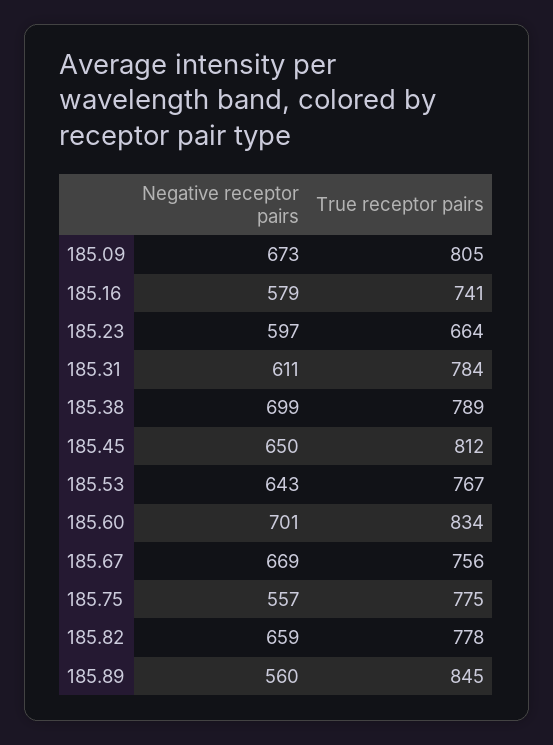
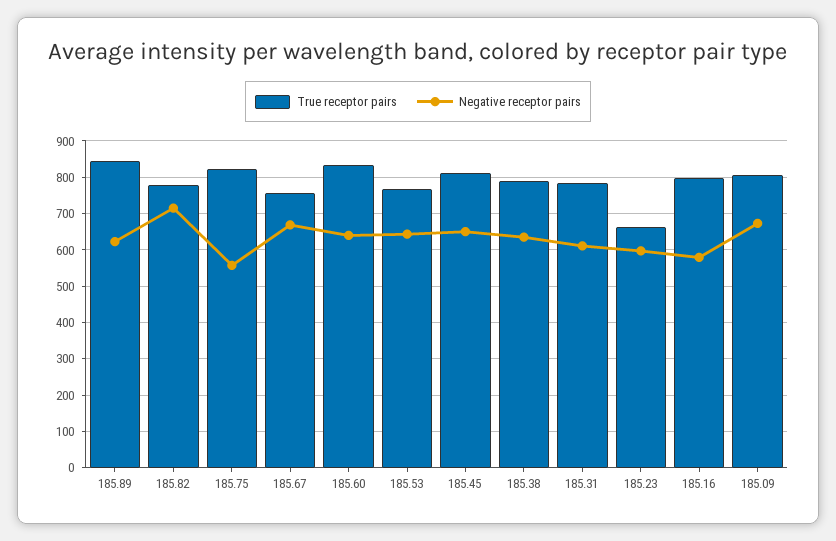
  {
    "Negative receptor pairs": {
      "185.09": 673,
      "185.16": 579,
      "185.23": 597,
      "185.31": 611,
-     "185.38": 699,
+     "185.38": 640,
      "185.45": 650,
      "185.53": 643,
-     "185.60": 701,
+     "185.60": 640,
      "185.67": 669,
      "185.75": 557,
-     "185.82": 659,
+     "185.82": 720,
-     "185.89": 560
+     "185.89": 620
    },
    "True receptor pairs": {
      "185.09": 805,
-     "185.16": 741,
+     "185.16": 800,
      "185.23": 664,
      "185.31": 784,
      "185.38": 789,
      "185.45": 812,
      "185.53": 767,
      "185.60": 834,
      "185.67": 756,
-     "185.75": 775,
+     "185.75": 820,
      "185.82": 778,
      "185.89": 845
    }
  }

